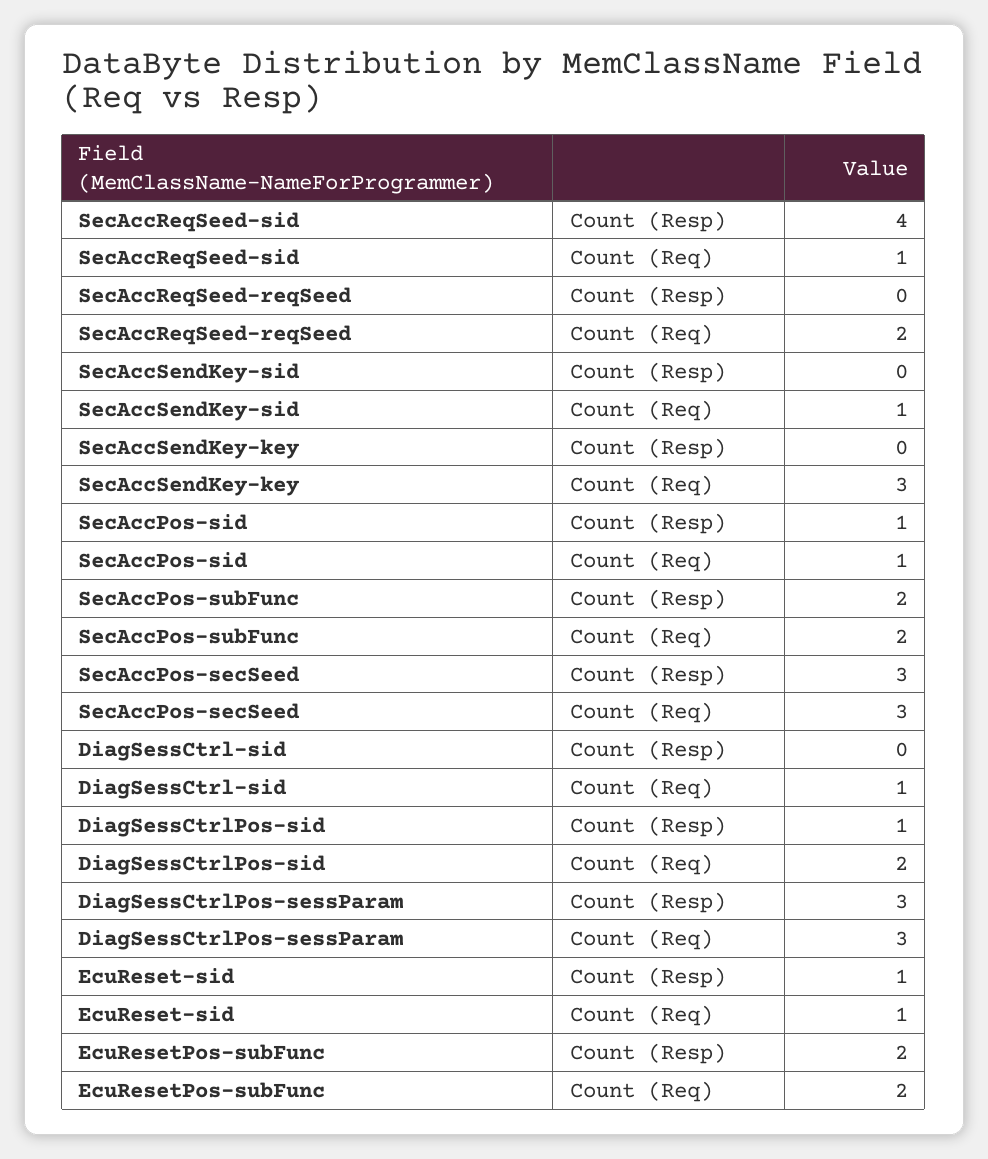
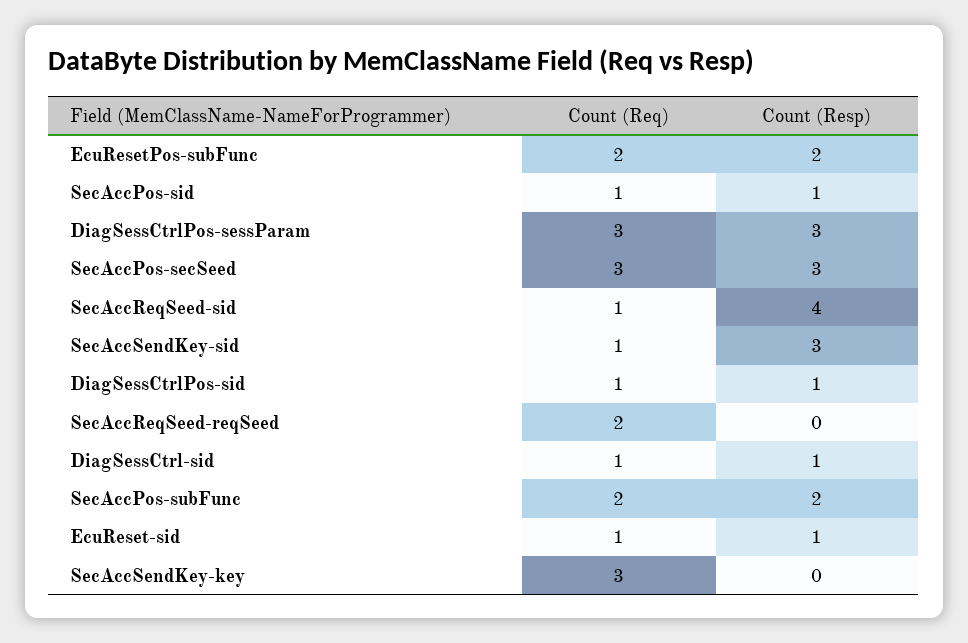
  {
    "SecAccReqSeed-sid": {
      "Count (Resp)": 4,
      "Count (Req)": 1
    },
    "SecAccReqSeed-reqSeed": {
      "Count (Resp)": 0,
      "Count (Req)": 2
    },
    "SecAccSendKey-sid": {
-     "Count (Resp)": 0,
+     "Count (Resp)": 3,
      "Count (Req)": 1
    },
    "SecAccSendKey-key": {
      "Count (Resp)": 0,
      "Count (Req)": 3
    },
    "SecAccPos-sid": {
      "Count (Resp)": 1,
      "Count (Req)": 1
    },
    "SecAccPos-subFunc": {
      "Count (Resp)": 2,
      "Count (Req)": 2
    },
    "SecAccPos-secSeed": {
      "Count (Resp)": 3,
      "Count (Req)": 3
    },
    "DiagSessCtrl-sid": {
-     "Count (Resp)": 0,
+     "Count (Resp)": 1,
      "Count (Req)": 1
    },
    "DiagSessCtrlPos-sid": {
      "Count (Resp)": 1,
-     "Count (Req)": 2
+     "Count (Req)": 1
    },
    "DiagSessCtrlPos-sessParam": {
      "Count (Resp)": 3,
      "Count (Req)": 3
    },
    "EcuReset-sid": {
      "Count (Resp)": 1,
      "Count (Req)": 1
    },
    "EcuResetPos-subFunc": {
      "Count (Resp)": 2,
      "Count (Req)": 2
    }
  }

